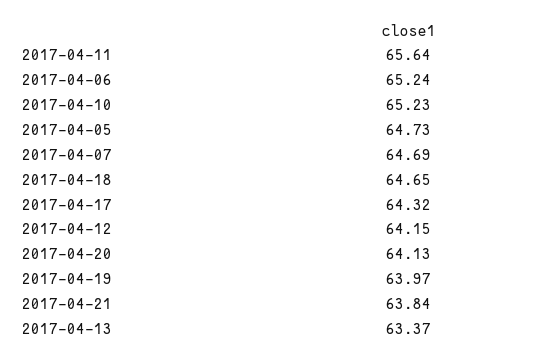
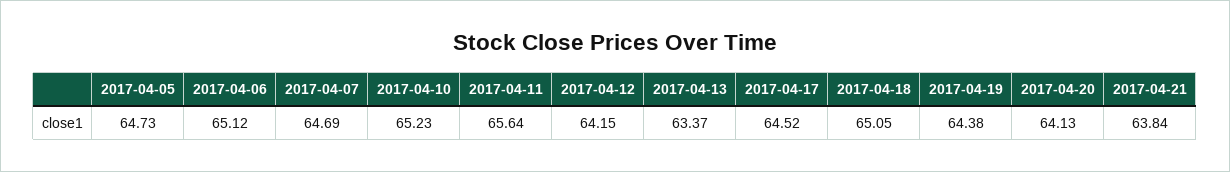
  {
    "2017-04-11": 65.64,
-   "2017-04-06": 65.24,
+   "2017-04-06": 65.12,
    "2017-04-10": 65.23,
    "2017-04-05": 64.73,
    "2017-04-07": 64.69,
-   "2017-04-18": 64.65,
+   "2017-04-18": 65.05,
-   "2017-04-17": 64.32,
+   "2017-04-17": 64.52,
    "2017-04-12": 64.15,
    "2017-04-20": 64.13,
-   "2017-04-19": 63.97,
+   "2017-04-19": 64.38,
    "2017-04-21": 63.84,
    "2017-04-13": 63.37
  }

